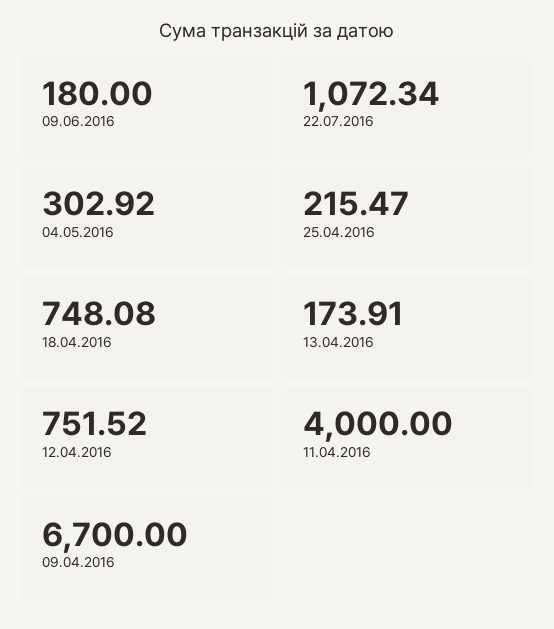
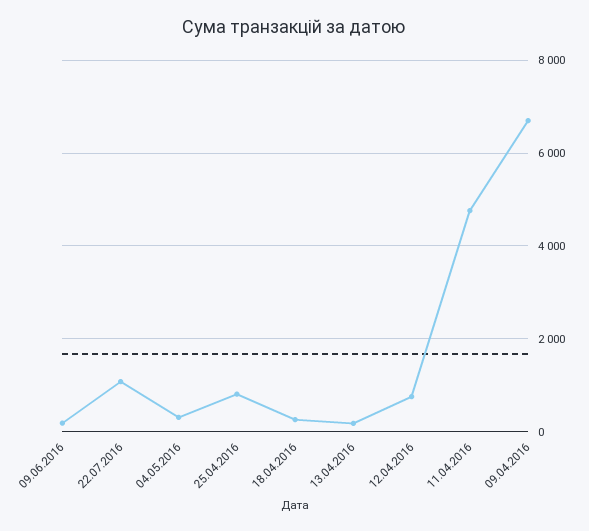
  {
    "09.06.2016": 180,
    "22.07.2016": 1072.34,
    "04.05.2016": 302.92,
-   "25.04.2016": 215.47,
+   "25.04.2016": 800,
-   "18.04.2016": 748.08,
+   "18.04.2016": 200,
    "13.04.2016": 173.91,
    "12.04.2016": 751.52,
-   "11.04.2016": 4000,
+   "11.04.2016": 4800,
    "09.04.2016": 6700
  }

